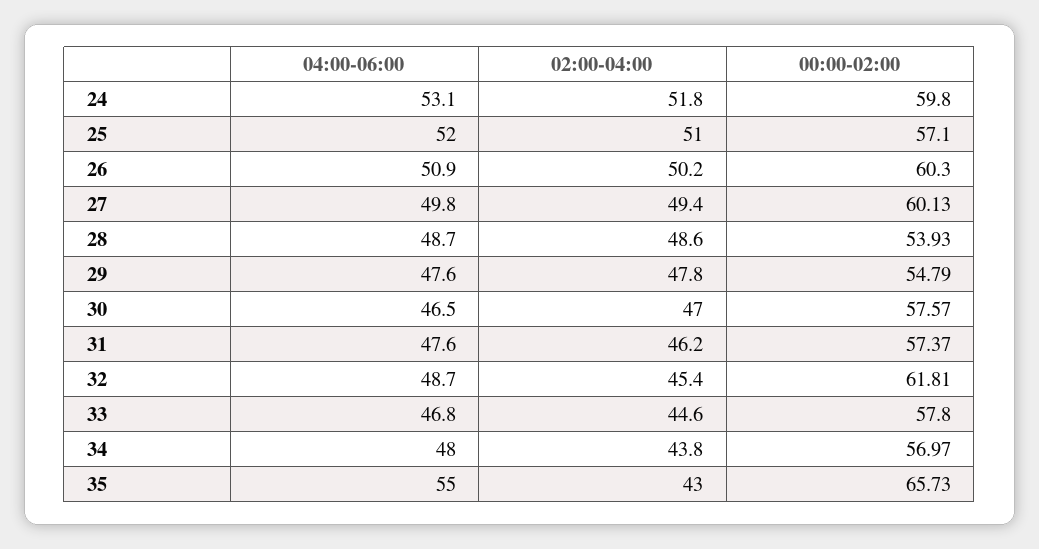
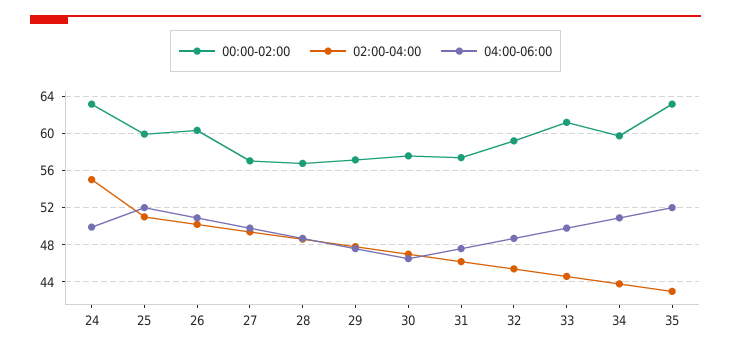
  {
    "04:00-06:00": {
-     "24": 53.1,
+     "24": 50,
      "25": 52,
      "26": 50.9,
      "27": 49.8,
      "28": 48.7,
      "29": 47.6,
      "30": 46.5,
      "31": 47.6,
      "32": 48.7,
-     "33": 46.8,
+     "33": 50,
-     "34": 48,
+     "34": 51,
-     "35": 55
+     "35": 52
    },
    "02:00-04:00": {
-     "24": 51.8,
+     "24": 55,
      "25": 51,
      "26": 50.2,
      "27": 49.4,
      "28": 48.6,
      "29": 47.8,
      "30": 47,
      "31": 46.2,
      "32": 45.4,
      "33": 44.6,
      "34": 43.8,
      "35": 43
    },
    "00:00-02:00": {
-     "24": 59.8,
+     "24": 63,
-     "25": 57.1,
+     "25": 60,
      "26": 60.3,
-     "27": 60.13,
+     "27": 57,
-     "28": 53.93,
+     "28": 57,
-     "29": 54.79,
+     "29": 57,
      "30": 57.57,
      "31": 57.37,
-     "32": 61.81,
+     "32": 59,
-     "33": 57.8,
+     "33": 61,
-     "34": 56.97,
+     "34": 60,
-     "35": 65.73
+     "35": 63
    }
  }

